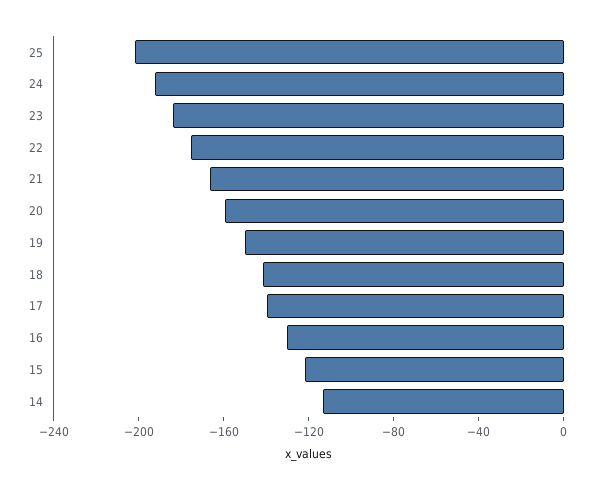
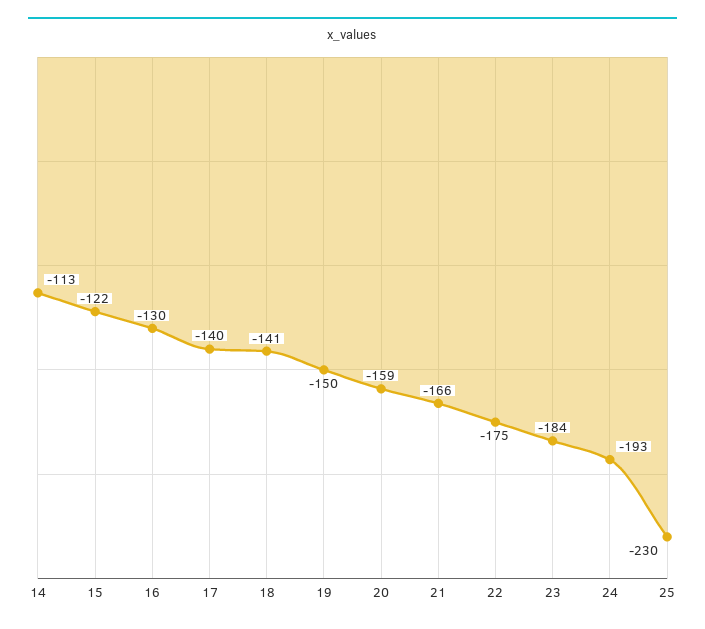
  {
-   "25": -200,
+   "25": -230,
    "24": -193,
    "23": -184,
    "22": -175,
    "21": -166,
    "20": -159,
    "19": -150,
    "18": -141,
    "17": -140,
    "16": -130,
    "15": -122,
    "14": -113
  }

